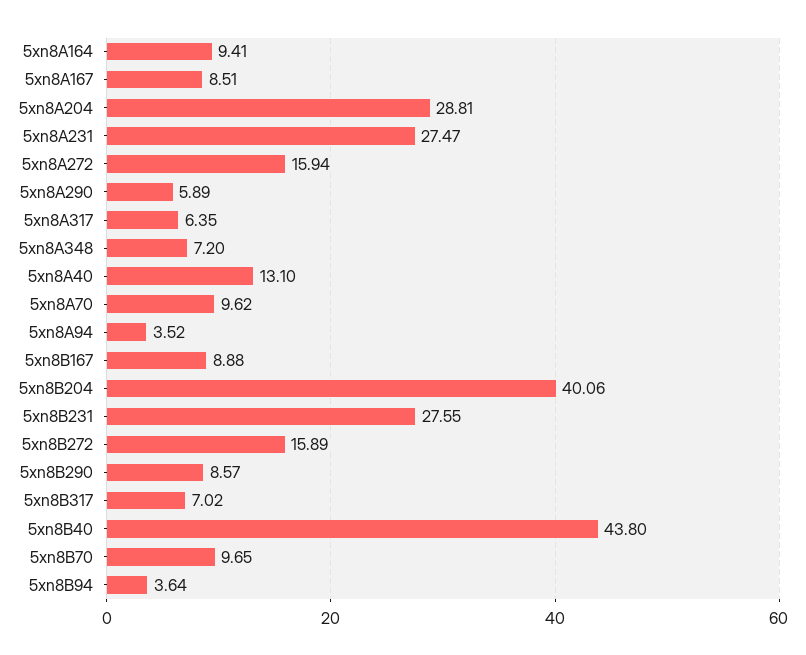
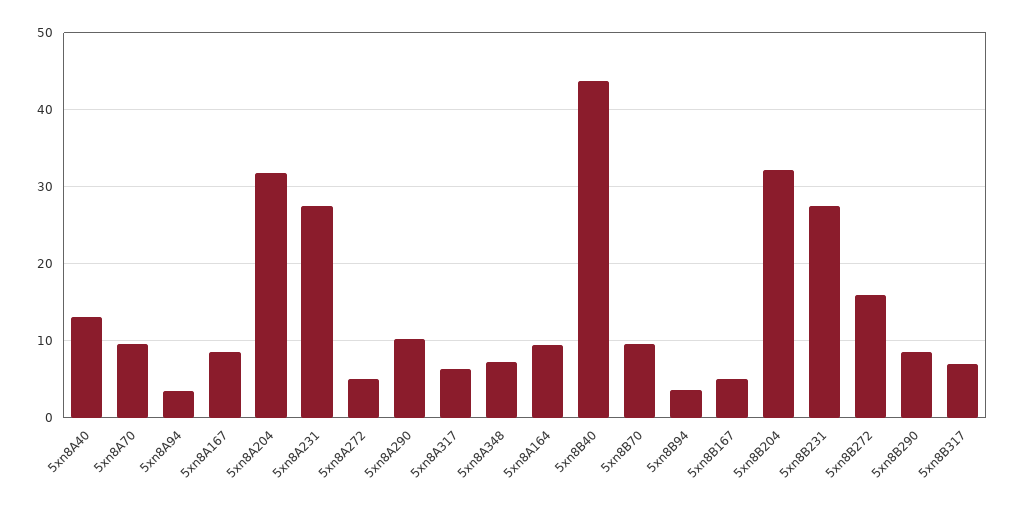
  {
    "5xn8A164": 9.41,
    "5xn8A167": 8.51,
-   "5xn8A204": 28.81,
+   "5xn8A204": 32,
    "5xn8A231": 27.47,
-   "5xn8A272": 15.94,
+   "5xn8A272": 5,
-   "5xn8A290": 5.89,
+   "5xn8A290": 10,
    "5xn8A317": 6.35,
    "5xn8A348": 7.2,
    "5xn8A40": 13.1,
    "5xn8A70": 9.62,
    "5xn8A94": 3.52,
-   "5xn8B167": 8.88,
+   "5xn8B167": 5,
-   "5xn8B204": 40.06,
+   "5xn8B204": 32,
    "5xn8B231": 27.55,
    "5xn8B272": 15.89,
    "5xn8B290": 8.57,
    "5xn8B317": 7.02,
    "5xn8B40": 43.8,
    "5xn8B70": 9.65,
    "5xn8B94": 3.64
  }

